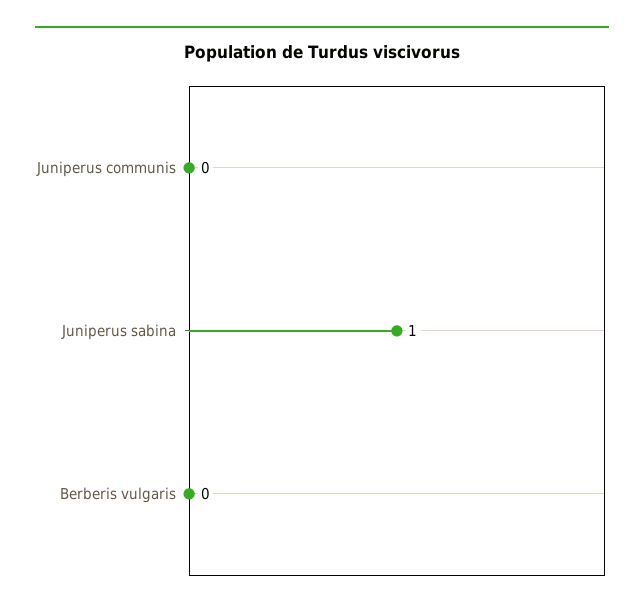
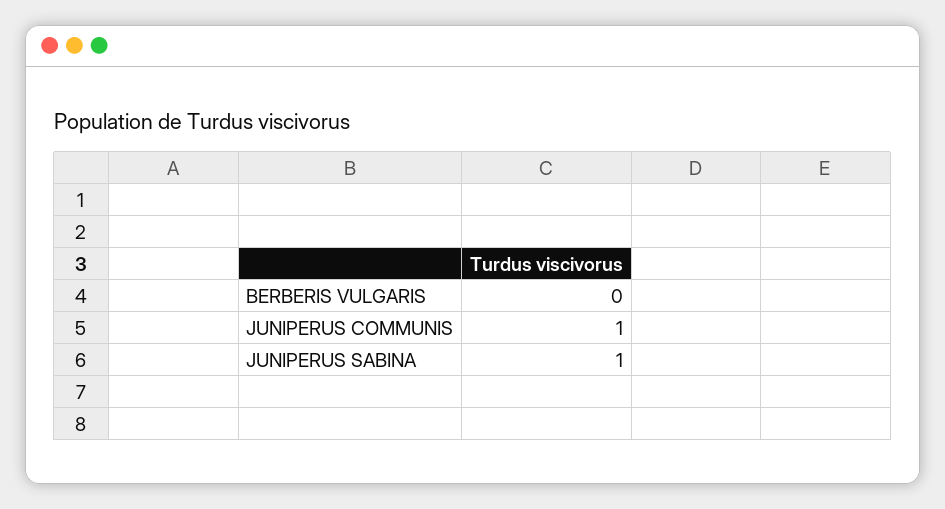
  {
-   "Juniperus communis": 0,
+   "Juniperus communis": 1,
    "Juniperus sabina": 1,
    "Berberis vulgaris": 0
  }

